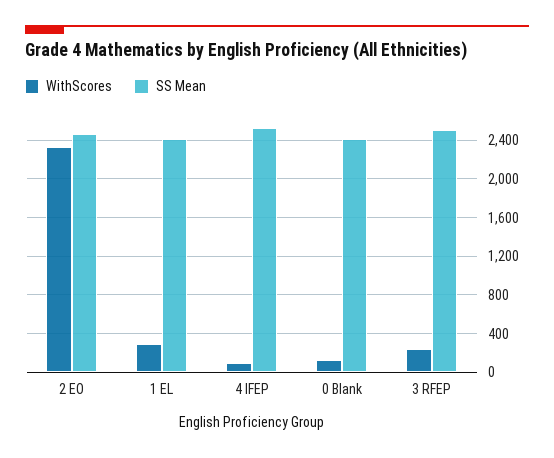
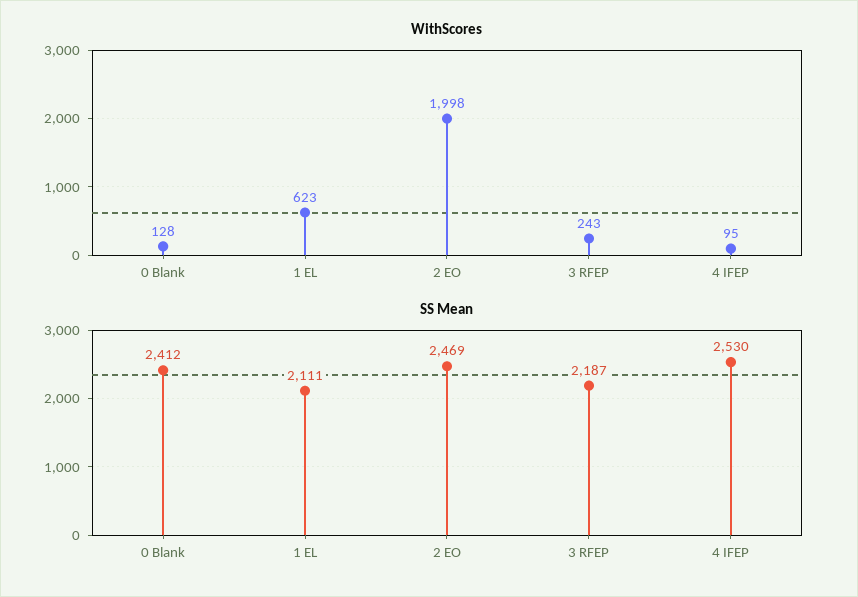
  {
    "WithScores": {
-     "2 EO": 2300,
+     "2 EO": 1998,
-     "1 EL": 300,
+     "1 EL": 623,
      "4 IFEP": 95,
      "0 Blank": 128,
      "3 RFEP": 243
    },
    "SS Mean": {
      "2 EO": 2469,
-     "1 EL": 2400,
+     "1 EL": 2111,
      "4 IFEP": 2530,
      "0 Blank": 2412,
-     "3 RFEP": 2500
+     "3 RFEP": 2187
    }
  }

